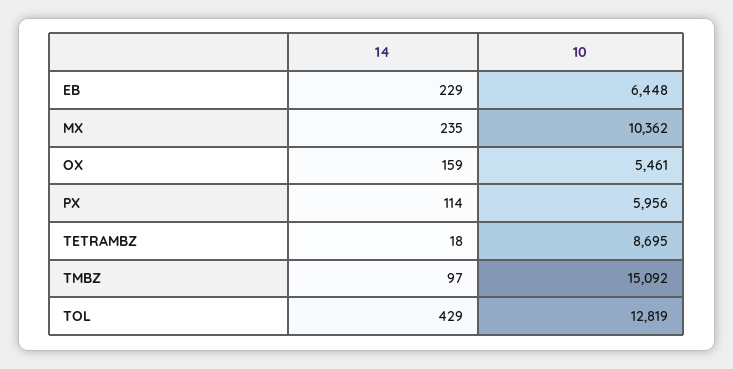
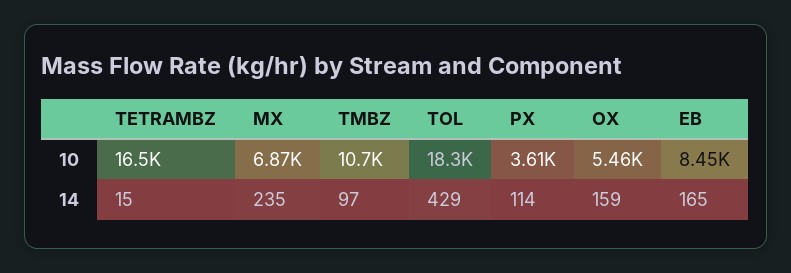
  {
    "14": {
-     "EB": 229,
+     "EB": 165,
      "MX": 235,
      "OX": 159,
      "PX": 114,
-     "TETRAMBZ": 18,
+     "TETRAMBZ": 15,
      "TMBZ": 97,
      "TOL": 429
    },
    "10": {
-     "EB": 6448,
+     "EB": 8450,
-     "MX": 10362,
+     "MX": 6870,
      "OX": 5461,
-     "PX": 5956,
+     "PX": 3610,
-     "TETRAMBZ": 8695,
+     "TETRAMBZ": 16500,
-     "TMBZ": 15092,
+     "TMBZ": 10700,
-     "TOL": 12819
+     "TOL": 18300
    }
  }

